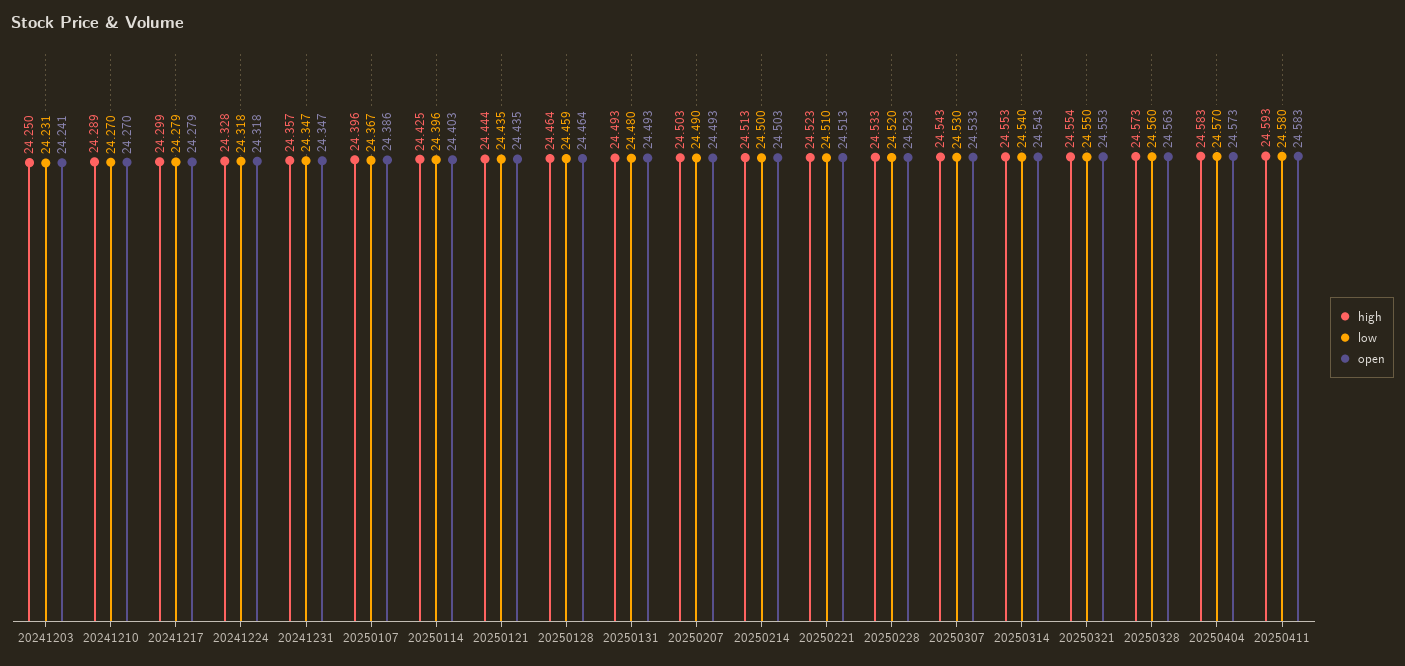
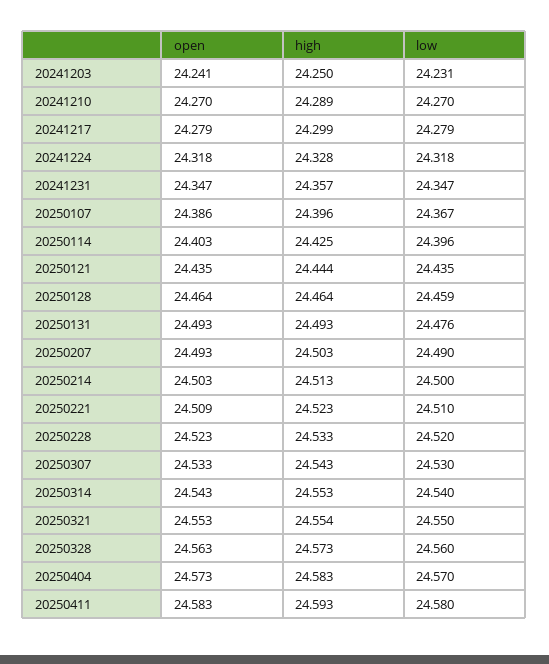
  {
    "high": {
      "20241203": 24.25,
      "20241210": 24.289,
      "20241217": 24.299,
      "20241224": 24.328,
      "20241231": 24.357,
      "20250107": 24.396,
      "20250114": 24.425,
      "20250121": 24.444,
      "20250128": 24.464,
      "20250131": 24.493,
      "20250207": 24.503,
      "20250214": 24.513,
      "20250221": 24.523,
      "20250228": 24.533,
      "20250307": 24.543,
      "20250314": 24.553,
      "20250321": 24.554,
      "20250328": 24.573,
      "20250404": 24.583,
      "20250411": 24.593
    },
    "low": {
      "20241203": 24.231,
      "20241210": 24.27,
      "20241217": 24.279,
      "20241224": 24.318,
      "20241231": 24.347,
      "20250107": 24.367,
      "20250114": 24.396,
      "20250121": 24.435,
      "20250128": 24.459,
-     "20250131": 24.48,
+     "20250131": 24.476,
      "20250207": 24.49,
      "20250214": 24.5,
      "20250221": 24.51,
      "20250228": 24.52,
      "20250307": 24.53,
      "20250314": 24.54,
      "20250321": 24.55,
      "20250328": 24.56,
      "20250404": 24.57,
      "20250411": 24.58
    },
    "open": {
      "20241203": 24.241,
      "20241210": 24.27,
      "20241217": 24.279,
      "20241224": 24.318,
      "20241231": 24.347,
      "20250107": 24.386,
      "20250114": 24.403,
      "20250121": 24.435,
      "20250128": 24.464,
      "20250131": 24.493,
      "20250207": 24.493,
      "20250214": 24.503,
-     "20250221": 24.513,
+     "20250221": 24.509,
      "20250228": 24.523,
      "20250307": 24.533,
      "20250314": 24.543,
      "20250321": 24.553,
      "20250328": 24.563,
      "20250404": 24.573,
      "20250411": 24.583
    }
  }

